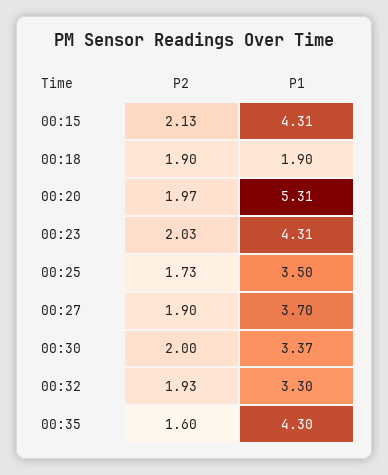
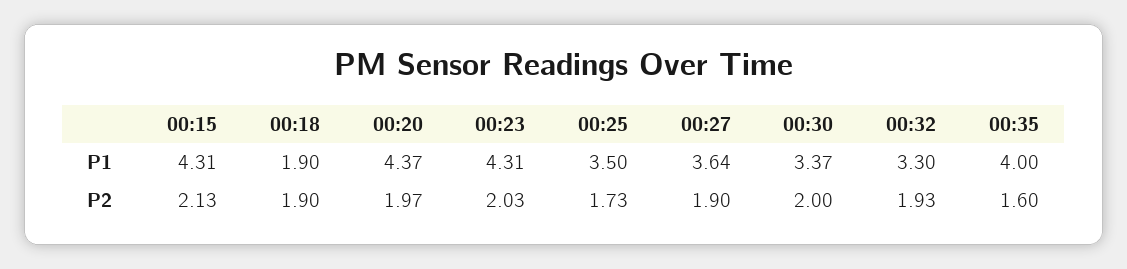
  {
    "P2": {
      "00:15": 2.13,
      "00:18": 1.9,
      "00:20": 1.97,
      "00:23": 2.03,
      "00:25": 1.73,
      "00:27": 1.9,
      "00:30": 2,
      "00:32": 1.93,
      "00:35": 1.6
    },
    "P1": {
      "00:15": 4.31,
      "00:18": 1.9,
-     "00:20": 5.31,
+     "00:20": 4.37,
      "00:23": 4.31,
      "00:25": 3.5,
-     "00:27": 3.7,
+     "00:27": 3.64,
      "00:30": 3.37,
      "00:32": 3.3,
-     "00:35": 4.3
+     "00:35": 4
    }
  }

